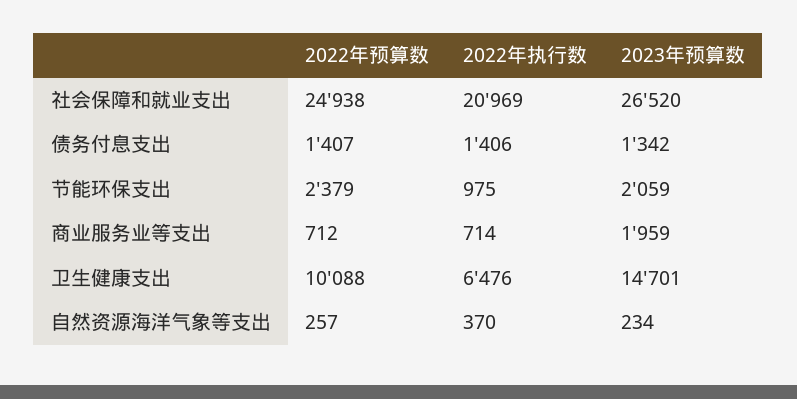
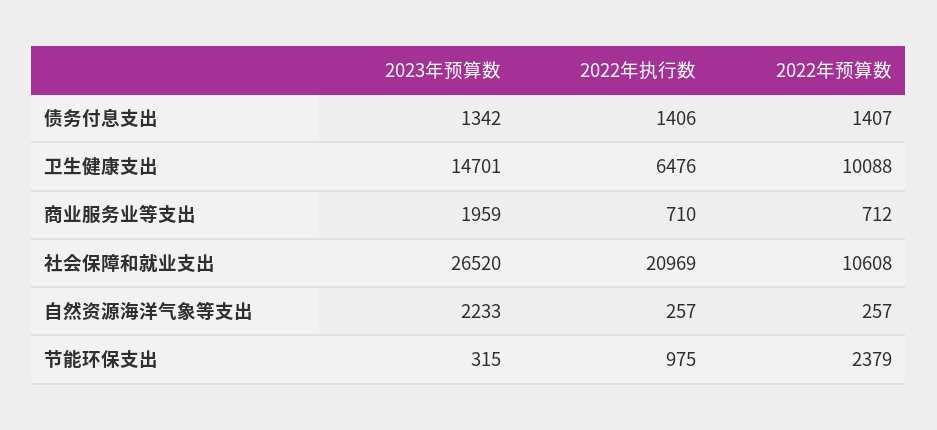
  {
    "2022年预算数": {
-     "社会保障和就业支出": 24938,
+     "社会保障和就业支出": 10608,
      "债务付息支出": 1407,
      "节能环保支出": 2379,
      "商业服务业等支出": 712,
      "卫生健康支出": 10088,
      "自然资源海洋气象等支出": 257
    },
    "2022年执行数": {
      "社会保障和就业支出": 20969,
      "债务付息支出": 1406,
      "节能环保支出": 975,
-     "商业服务业等支出": 714,
+     "商业服务业等支出": 710,
      "卫生健康支出": 6476,
-     "自然资源海洋气象等支出": 370
+     "自然资源海洋气象等支出": 257
    },
    "2023年预算数": {
      "社会保障和就业支出": 26520,
      "债务付息支出": 1342,
-     "节能环保支出": 2059,
+     "节能环保支出": 315,
      "商业服务业等支出": 1959,
      "卫生健康支出": 14701,
-     "自然资源海洋气象等支出": 234
+     "自然资源海洋气象等支出": 2233
    }
  }

